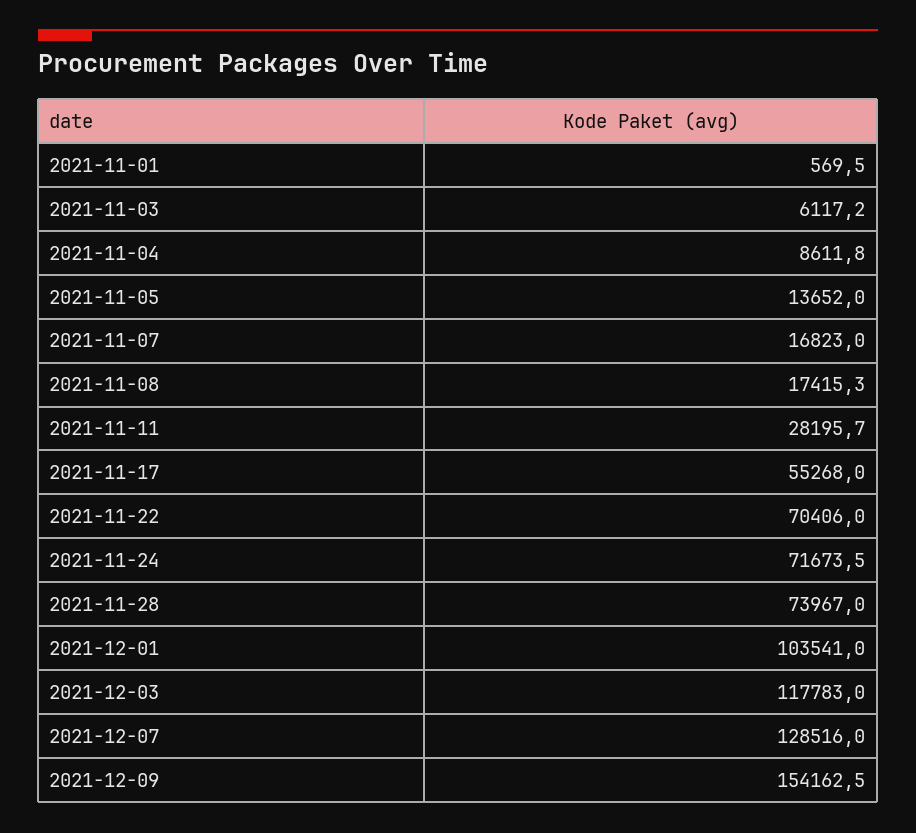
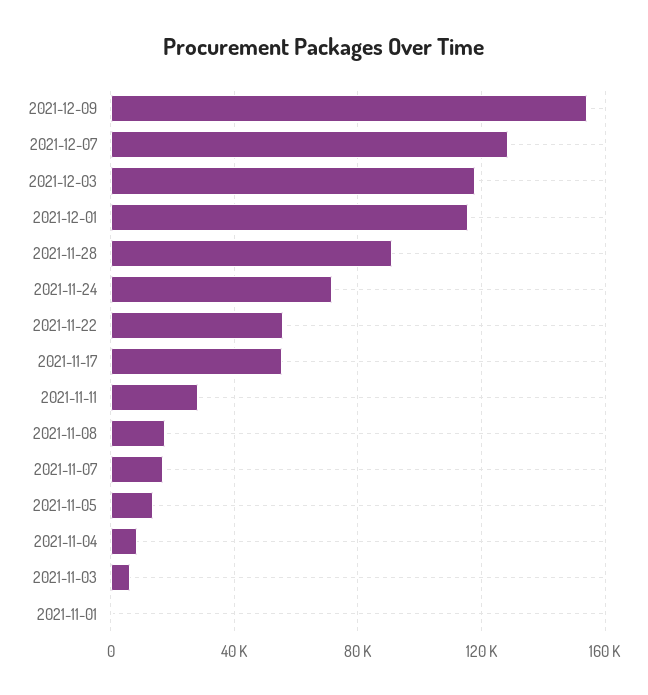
  {
    "2021-11-01": 569.5,
    "2021-11-03": 6117.2,
    "2021-11-04": 8611.8,
    "2021-11-05": 13652,
    "2021-11-07": 16823,
    "2021-11-08": 17415.3,
    "2021-11-11": 28195.7,
    "2021-11-17": 55268,
-   "2021-11-22": 70406,
+   "2021-11-22": 55000,
    "2021-11-24": 71673.5,
-   "2021-11-28": 73967,
+   "2021-11-28": 90000,
-   "2021-12-01": 103541,
+   "2021-12-01": 115000,
    "2021-12-03": 117783,
    "2021-12-07": 128516,
    "2021-12-09": 154162.5
  }

